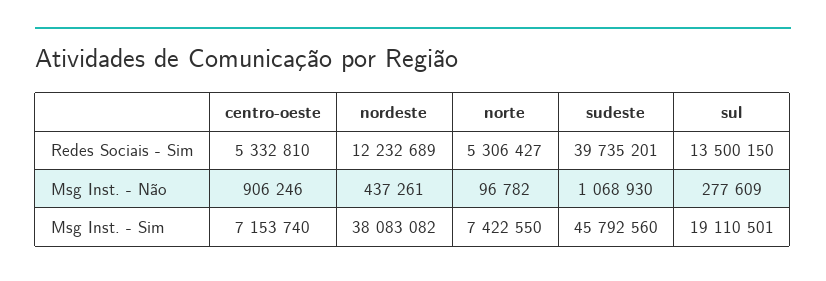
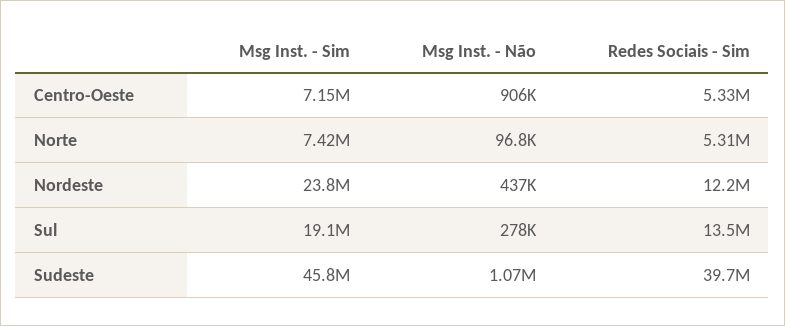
  {
    "centro-oeste": {
      "Redes Sociais - Sim": 5332810,
      "Msg Inst. - Não": 906246,
      "Msg Inst. - Sim": 7153740
    },
    "nordeste": {
      "Redes Sociais - Sim": 12232689,
      "Msg Inst. - Não": 437261,
-     "Msg Inst. - Sim": 38083082
+     "Msg Inst. - Sim": 23800000
    },
    "norte": {
      "Redes Sociais - Sim": 5306427,
      "Msg Inst. - Não": 96782,
      "Msg Inst. - Sim": 7422550
    },
    "sudeste": {
      "Redes Sociais - Sim": 39735201,
      "Msg Inst. - Não": 1068930,
      "Msg Inst. - Sim": 45792560
    },
    "sul": {
      "Redes Sociais - Sim": 13500150,
      "Msg Inst. - Não": 277609,
      "Msg Inst. - Sim": 19110501
    }
  }

